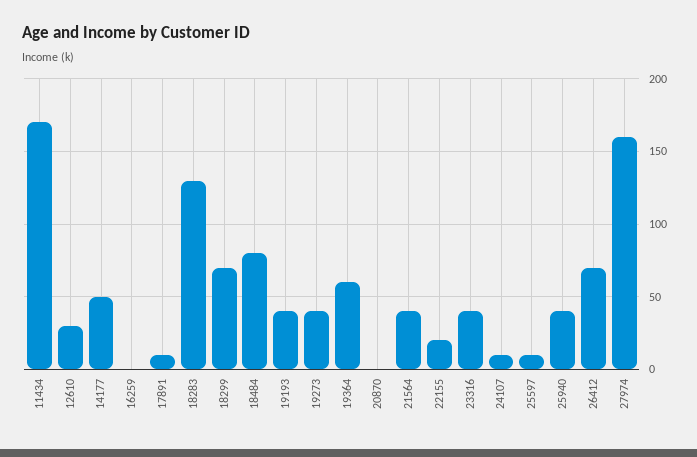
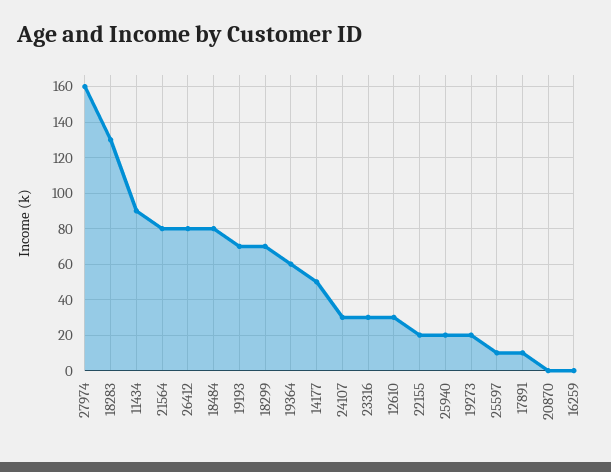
  {
-   "11434": 170,
+   "11434": 90,
    "12610": 30,
    "14177": 50,
    "16259": 0,
    "17891": 10,
    "18283": 130,
    "18299": 70,
    "18484": 80,
-   "19193": 40,
+   "19193": 70,
-   "19273": 40,
+   "19273": 20,
    "19364": 60,
    "20870": 0,
-   "21564": 40,
+   "21564": 80,
    "22155": 20,
-   "23316": 40,
+   "23316": 30,
-   "24107": 10,
+   "24107": 30,
    "25597": 10,
-   "25940": 40,
+   "25940": 20,
-   "26412": 70,
+   "26412": 80,
    "27974": 160
  }

